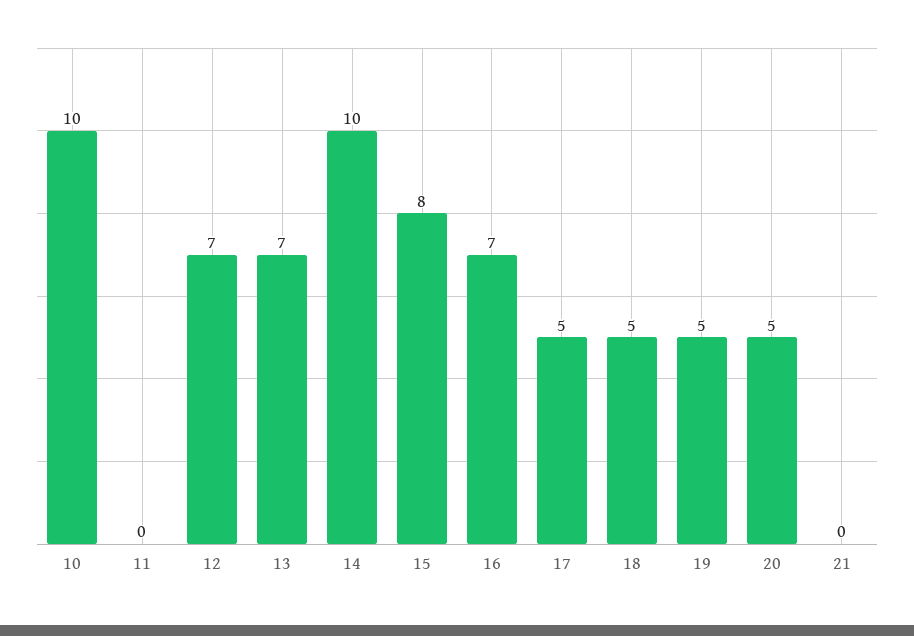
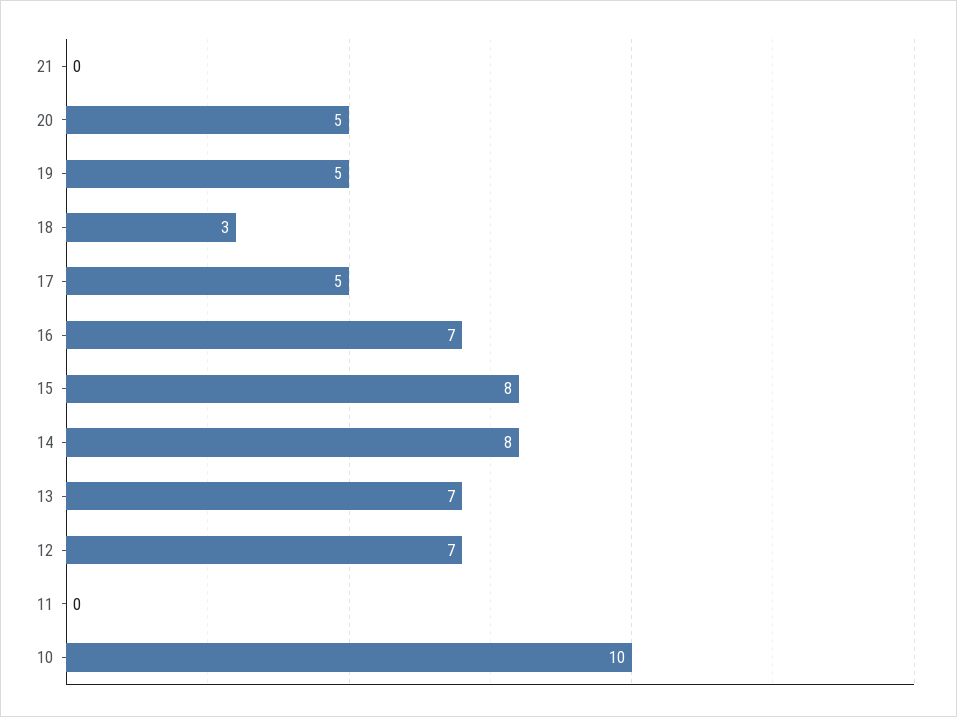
  {
    "10": 10,
    "11": 0,
    "12": 7,
    "13": 7,
-   "14": 10,
+   "14": 8,
    "15": 8,
    "16": 7,
    "17": 5,
-   "18": 5,
+   "18": 3,
    "19": 5,
    "20": 5,
    "21": 0
  }

